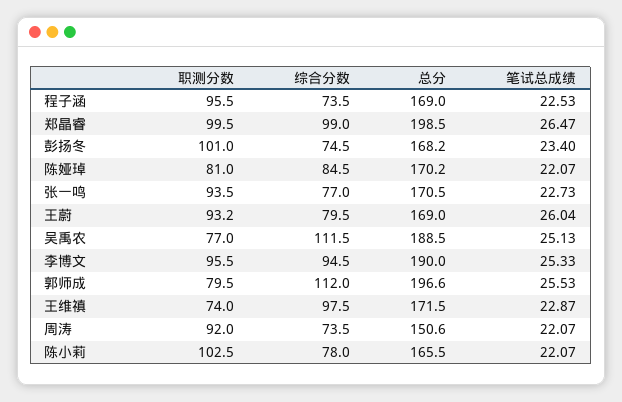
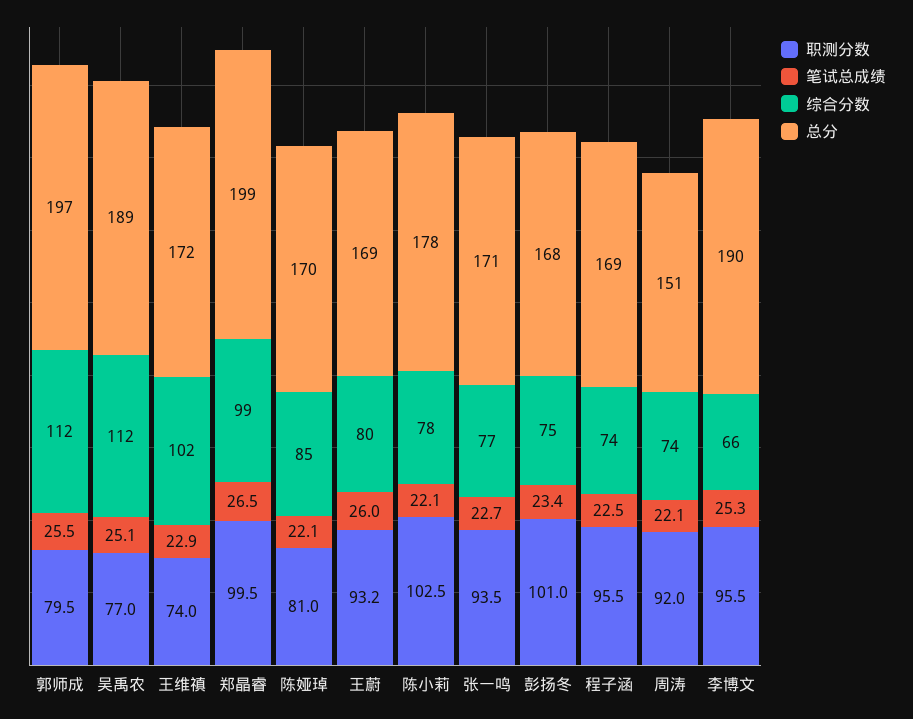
  {
    "职测分数": {
      "程子涵": 95.5,
      "郑晶睿": 99.5,
      "彭扬冬": 101,
      "陈娅琸": 81,
      "张一鸣": 93.5,
      "王蔚": 93.2,
      "吴禹农": 77,
      "李博文": 95.5,
      "郭师成": 79.5,
      "王维禛": 74,
      "周涛": 92,
      "陈小莉": 102.5
    },
    "综合分数": {
      "程子涵": 73.5,
      "郑晶睿": 99,
      "彭扬冬": 74.5,
      "陈娅琸": 84.5,
      "张一鸣": 77,
      "王蔚": 79.5,
      "吴禹农": 111.5,
-     "李博文": 94.5,
+     "李博文": 66,
      "郭师成": 112,
-     "王维禛": 97.5,
+     "王维禛": 102,
      "周涛": 73.5,
      "陈小莉": 78
    },
    "总分": {
      "程子涵": 169,
      "郑晶睿": 198.5,
      "彭扬冬": 168.2,
      "陈娅琸": 170.2,
      "张一鸣": 170.5,
      "王蔚": 169,
      "吴禹农": 188.5,
      "李博文": 190,
      "郭师成": 196.6,
      "王维禛": 171.5,
      "周涛": 150.6,
-     "陈小莉": 165.5
+     "陈小莉": 178
    },
    "笔试总成绩": {
      "程子涵": 22.53,
      "郑晶睿": 26.47,
      "彭扬冬": 23.4,
      "陈娅琸": 22.07,
      "张一鸣": 22.73,
      "王蔚": 26.04,
      "吴禹农": 25.13,
      "李博文": 25.33,
      "郭师成": 25.53,
      "王维禛": 22.87,
      "周涛": 22.07,
      "陈小莉": 22.07
    }
  }

